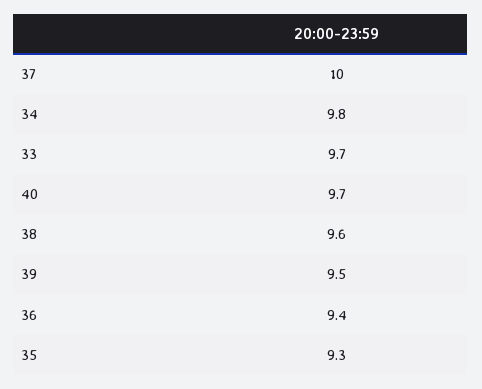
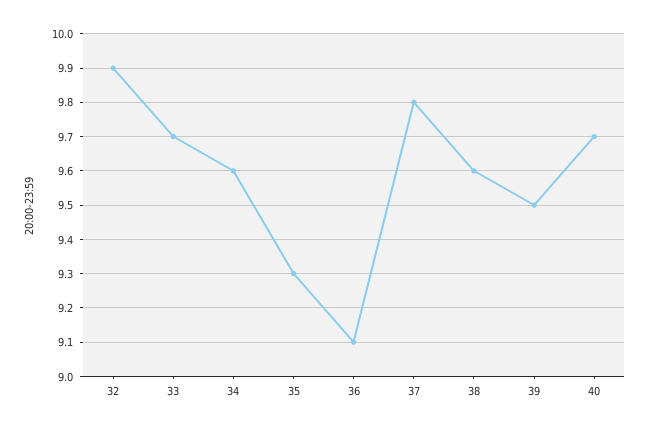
  {
-   "37": 10,
+   "37": 9.8,
-   "34": 9.8,
+   "34": 9.6,
    "33": 9.7,
    "40": 9.7,
    "38": 9.6,
    "39": 9.5,
-   "36": 9.4,
+   "36": 9.1,
-   "35": 9.3
+   "35": 9.3,
+   "32": 9.9
  }

